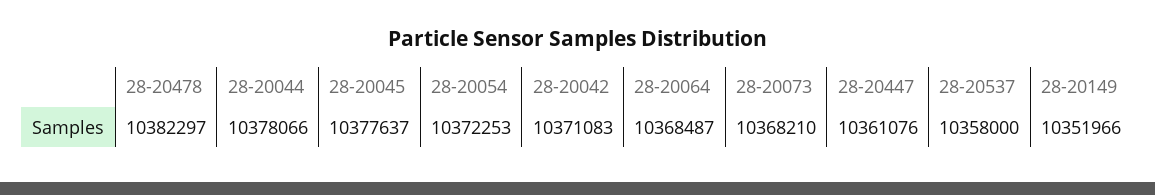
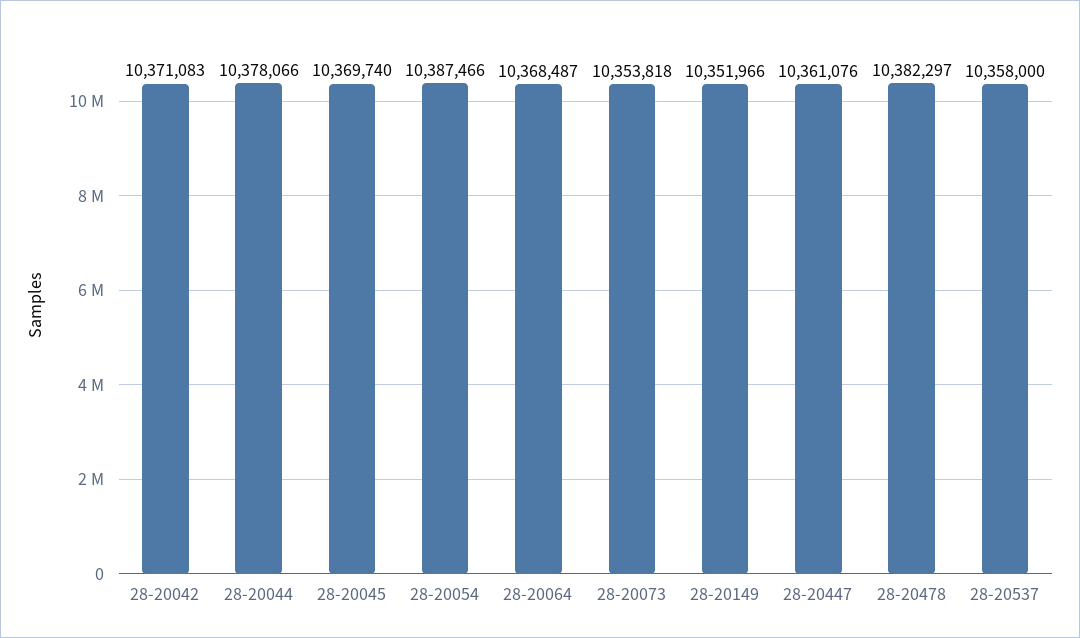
  {
    "28-20478": 10382297,
    "28-20044": 10378066,
-   "28-20045": 10377637,
+   "28-20045": 10369740,
-   "28-20054": 10372253,
+   "28-20054": 10387466,
    "28-20042": 10371083,
    "28-20064": 10368487,
-   "28-20073": 10368210,
+   "28-20073": 10353818,
    "28-20447": 10361076,
    "28-20537": 10358000,
    "28-20149": 10351966
  }

